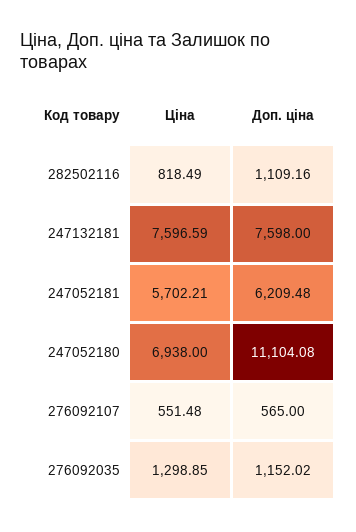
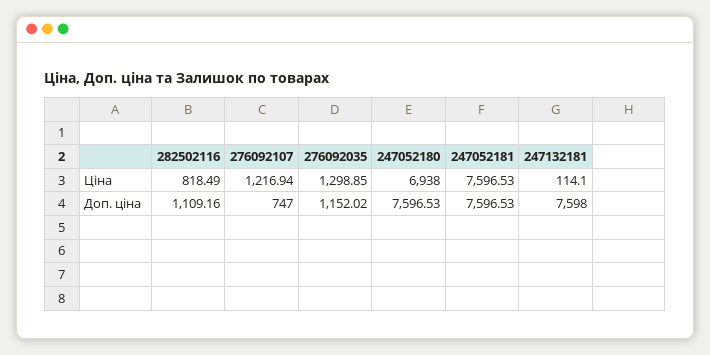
  {
    "Ціна": {
      "282502116": 818.49,
-     "247132181": 7596.59,
+     "247132181": 114.1,
-     "247052181": 5702.21,
+     "247052181": 7596.53,
      "247052180": 6938,
-     "276092107": 551.48,
+     "276092107": 1216.94,
      "276092035": 1298.85
    },
    "Доп. ціна": {
      "282502116": 1109.16,
      "247132181": 7598,
-     "247052181": 6209.48,
+     "247052181": 7596.53,
-     "247052180": 11104.08,
+     "247052180": 7596.53,
-     "276092107": 565,
+     "276092107": 747,
      "276092035": 1152.02
    }
  }

